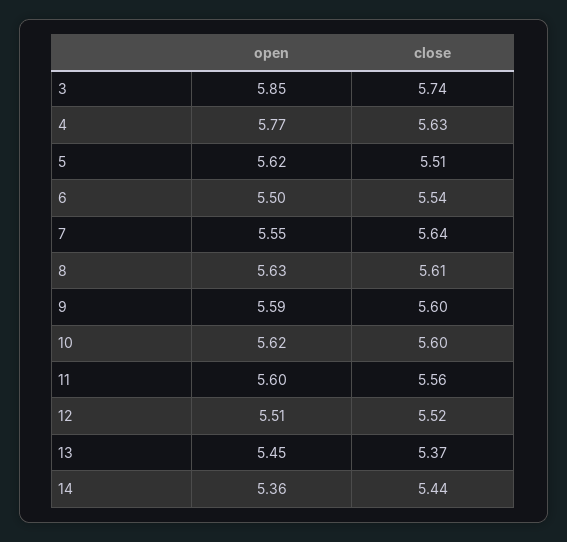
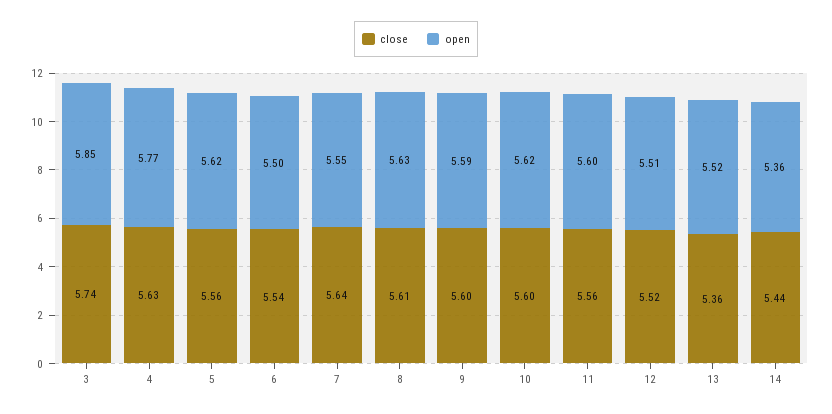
  {
    "open": {
      "3": 5.85,
      "4": 5.77,
      "5": 5.62,
      "6": 5.5,
      "7": 5.55,
      "8": 5.63,
      "9": 5.59,
      "10": 5.62,
      "11": 5.6,
      "12": 5.51,
-     "13": 5.45,
+     "13": 5.52,
      "14": 5.36
    },
    "close": {
      "3": 5.74,
      "4": 5.63,
-     "5": 5.51,
+     "5": 5.56,
      "6": 5.54,
      "7": 5.64,
      "8": 5.61,
      "9": 5.6,
      "10": 5.6,
      "11": 5.56,
      "12": 5.52,
-     "13": 5.37,
+     "13": 5.36,
      "14": 5.44
    }
  }

